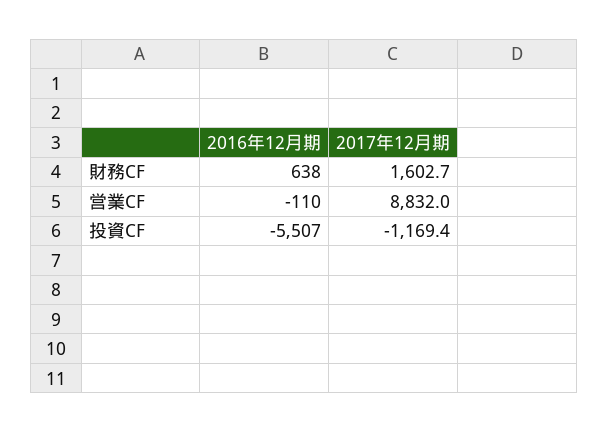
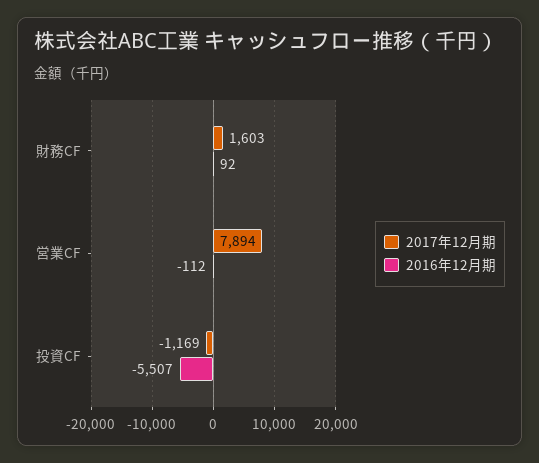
  {
    "2016年12月期": {
-     "財務CF": 638,
+     "財務CF": 92,
-     "営業CF": -110,
+     "営業CF": -112,
      "投資CF": -5507
    },
    "2017年12月期": {
      "財務CF": 1602.7,
-     "営業CF": 8832,
+     "営業CF": 7894,
      "投資CF": -1169.4
    }
  }

